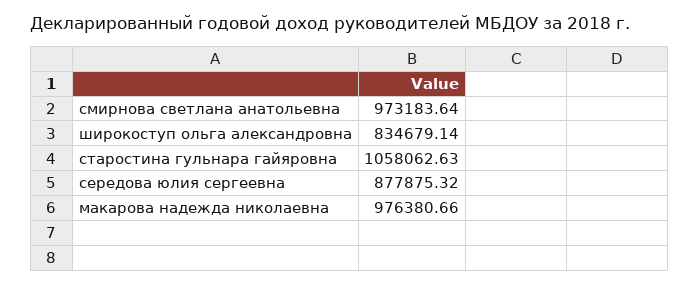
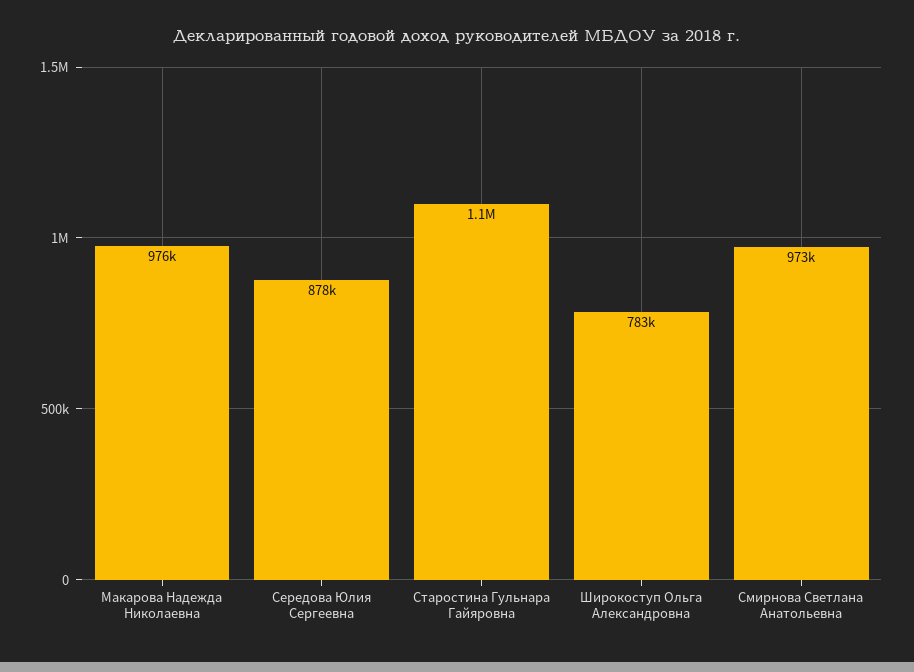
  {
    "смирнова светлана анатольевна": 973183.64,
-   "широкоступ ольга александровна": 834679.14,
+   "широкоступ ольга александровна": 783000,
    "старостина гульнара гайяровна": 1058062.63,
    "середова юлия сергеевна": 877875.32,
    "макарова надежда николаевна": 976380.66
  }

